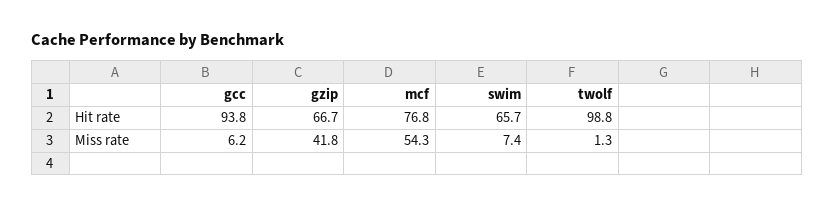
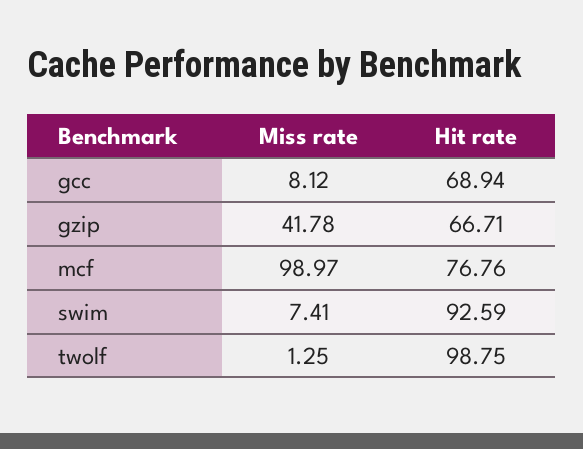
  {
    "gcc": {
-     "Hit rate": 93.8,
+     "Hit rate": 68.94,
-     "Miss rate": 6.2
+     "Miss rate": 8.12
    },
    "gzip": {
      "Hit rate": 66.71,
      "Miss rate": 41.78
    },
    "mcf": {
      "Hit rate": 76.76,
-     "Miss rate": 54.3
+     "Miss rate": 98.97
    },
    "swim": {
-     "Hit rate": 65.7,
+     "Hit rate": 92.59,
      "Miss rate": 7.41
    },
    "twolf": {
      "Hit rate": 98.75,
      "Miss rate": 1.25
    }
  }

